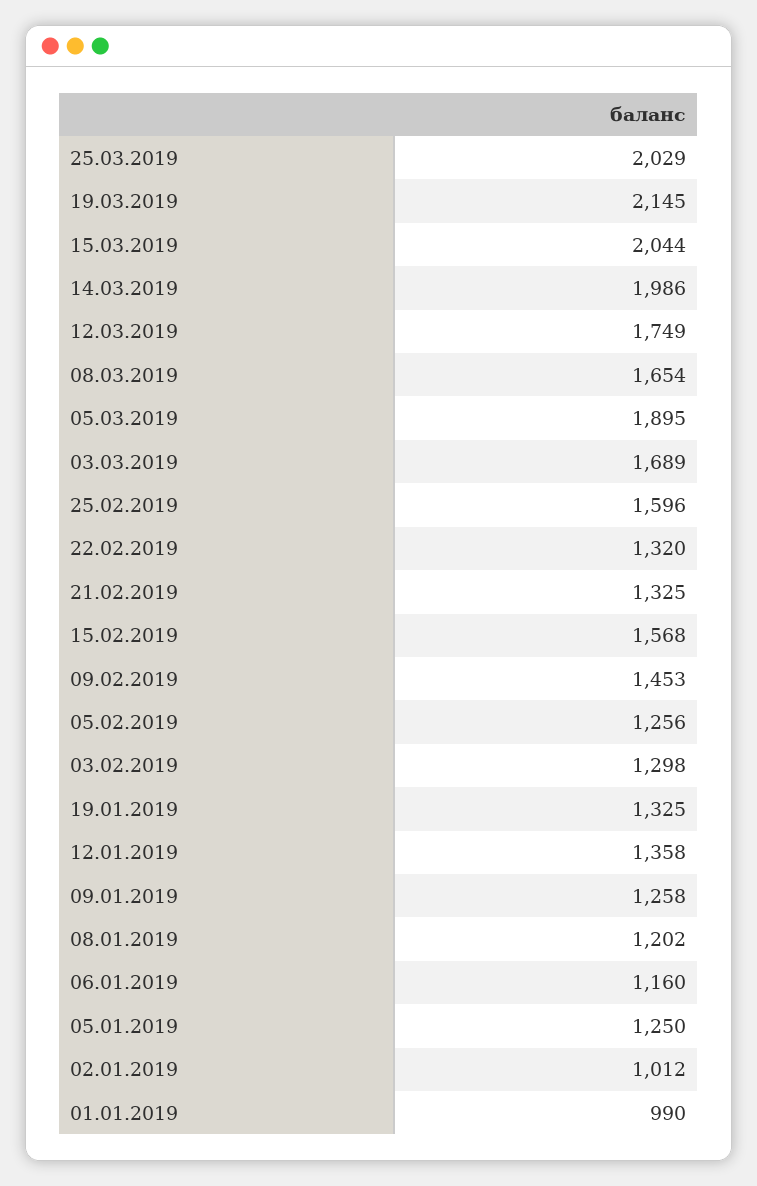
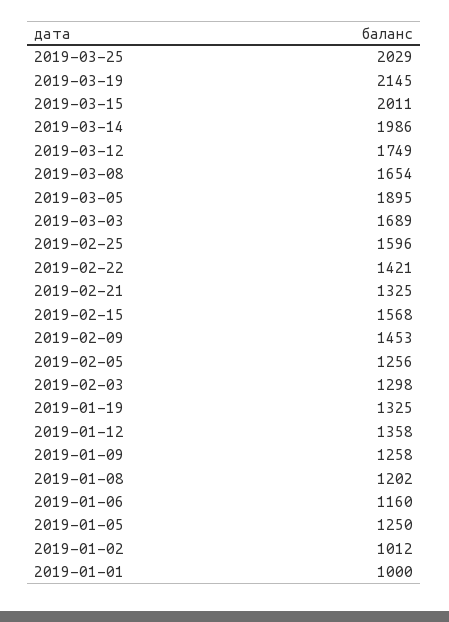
  {
    "25.03.2019": 2029,
    "19.03.2019": 2145,
-   "15.03.2019": 2044,
+   "15.03.2019": 2011,
    "14.03.2019": 1986,
    "12.03.2019": 1749,
    "08.03.2019": 1654,
    "05.03.2019": 1895,
    "03.03.2019": 1689,
    "25.02.2019": 1596,
-   "22.02.2019": 1320,
+   "22.02.2019": 1421,
    "21.02.2019": 1325,
    "15.02.2019": 1568,
    "09.02.2019": 1453,
    "05.02.2019": 1256,
    "03.02.2019": 1298,
    "19.01.2019": 1325,
    "12.01.2019": 1358,
    "09.01.2019": 1258,
    "08.01.2019": 1202,
    "06.01.2019": 1160,
    "05.01.2019": 1250,
    "02.01.2019": 1012,
-   "01.01.2019": 990
+   "01.01.2019": 1000
  }

